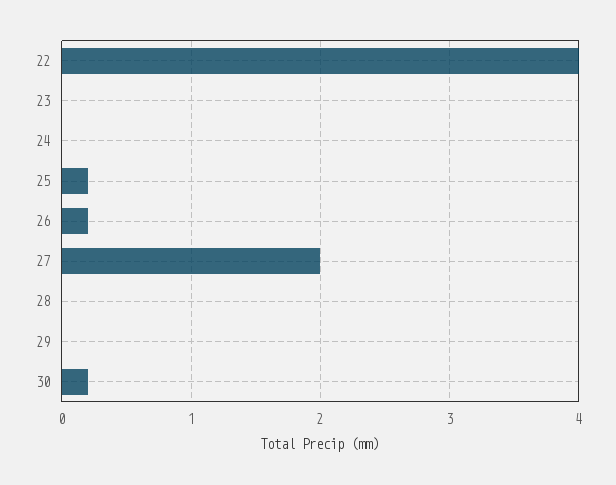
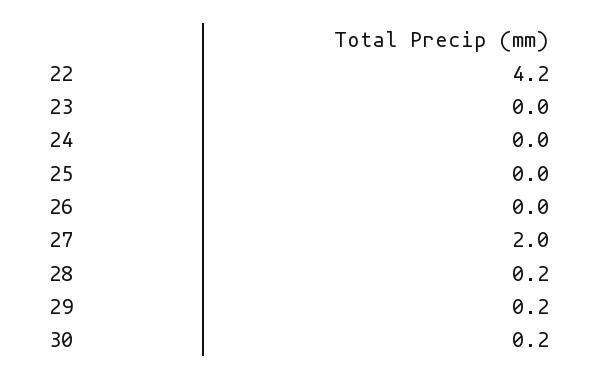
  {
-   "22": 4,
+   "22": 4.2,
    "23": 0,
    "24": 0,
-   "25": 0.2,
+   "25": 0,
-   "26": 0.2,
+   "26": 0,
    "27": 2,
-   "28": 0,
+   "28": 0.2,
-   "29": 0,
+   "29": 0.2,
    "30": 0.2
  }

